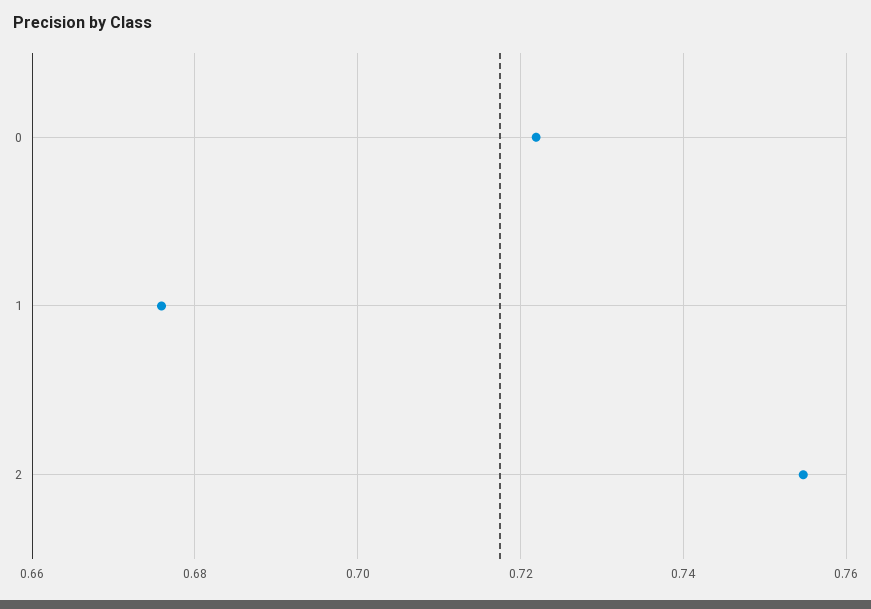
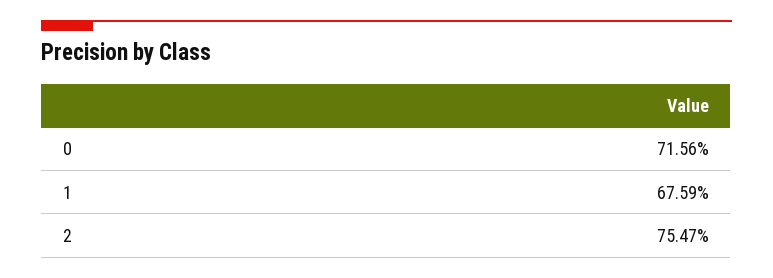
  {
-   "0": 0.722,
+   "0": 0.7156,
    "1": 0.6759,
    "2": 0.7547
  }

